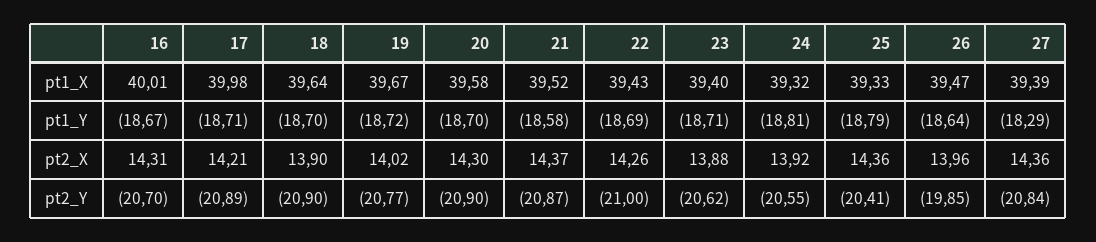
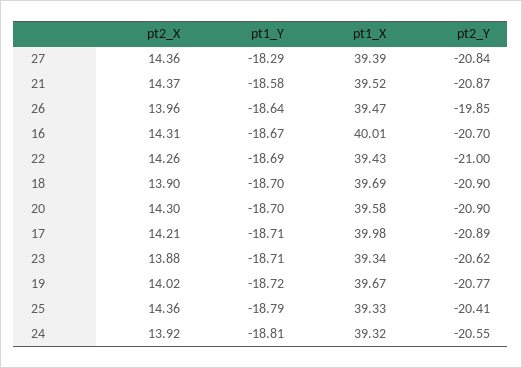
  {
    "16": {
      "pt1_X": 40.01,
      "pt1_Y": -18.67,
      "pt2_X": 14.31,
      "pt2_Y": -20.7
    },
    "17": {
      "pt1_X": 39.98,
      "pt1_Y": -18.71,
      "pt2_X": 14.21,
      "pt2_Y": -20.89
    },
    "18": {
-     "pt1_X": 39.64,
+     "pt1_X": 39.69,
      "pt1_Y": -18.7,
      "pt2_X": 13.9,
      "pt2_Y": -20.9
    },
    "19": {
      "pt1_X": 39.67,
      "pt1_Y": -18.72,
      "pt2_X": 14.02,
      "pt2_Y": -20.77
    },
    "20": {
      "pt1_X": 39.58,
      "pt1_Y": -18.7,
      "pt2_X": 14.3,
      "pt2_Y": -20.9
    },
    "21": {
      "pt1_X": 39.52,
      "pt1_Y": -18.58,
      "pt2_X": 14.37,
      "pt2_Y": -20.87
    },
    "22": {
      "pt1_X": 39.43,
      "pt1_Y": -18.69,
      "pt2_X": 14.26,
      "pt2_Y": -21
    },
    "23": {
-     "pt1_X": 39.4,
+     "pt1_X": 39.34,
      "pt1_Y": -18.71,
      "pt2_X": 13.88,
      "pt2_Y": -20.62
    },
    "24": {
      "pt1_X": 39.32,
      "pt1_Y": -18.81,
      "pt2_X": 13.92,
      "pt2_Y": -20.55
    },
    "25": {
      "pt1_X": 39.33,
      "pt1_Y": -18.79,
      "pt2_X": 14.36,
      "pt2_Y": -20.41
    },
    "26": {
      "pt1_X": 39.47,
      "pt1_Y": -18.64,
      "pt2_X": 13.96,
      "pt2_Y": -19.85
    },
    "27": {
      "pt1_X": 39.39,
      "pt1_Y": -18.29,
      "pt2_X": 14.36,
      "pt2_Y": -20.84
    }
  }

